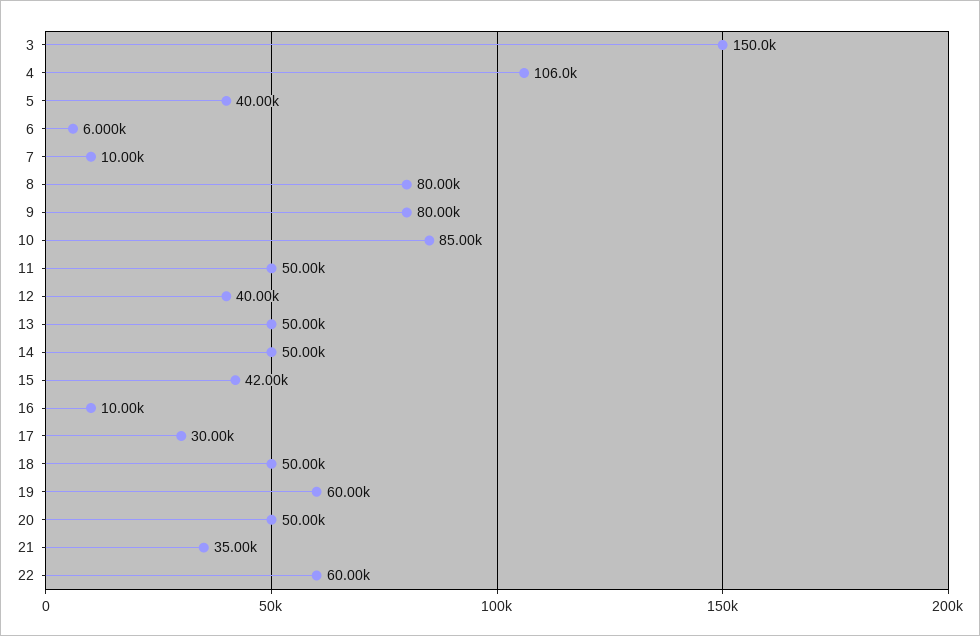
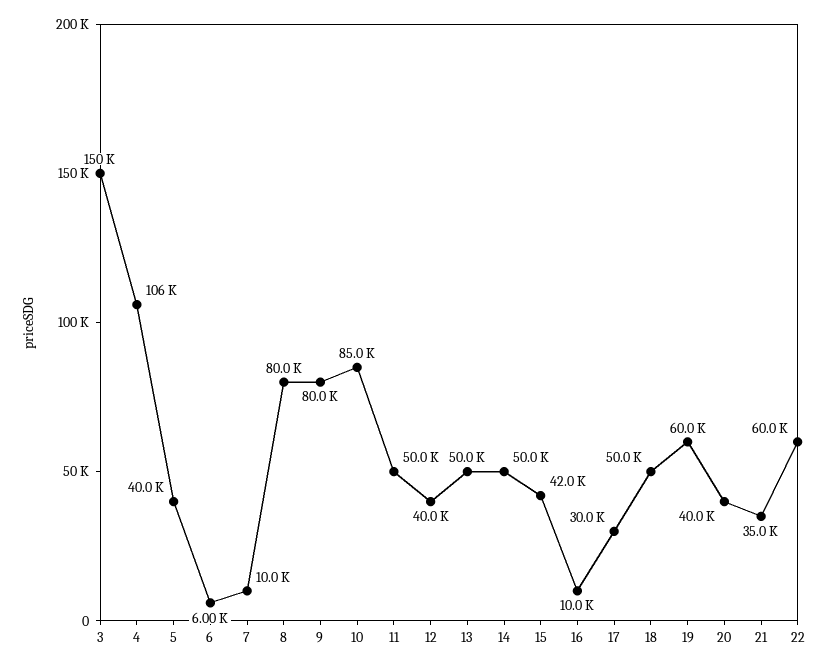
  {
    "3": 150000,
    "4": 106000,
    "5": 40000,
    "6": 6000,
    "7": 10000,
    "8": 80000,
    "9": 80000,
    "10": 85000,
    "11": 50000,
    "12": 40000,
    "13": 50000,
    "14": 50000,
    "15": 42000,
    "16": 10000,
    "17": 30000,
    "18": 50000,
    "19": 60000,
-   "20": 50000,
+   "20": 40000,
    "21": 35000,
    "22": 60000
  }

